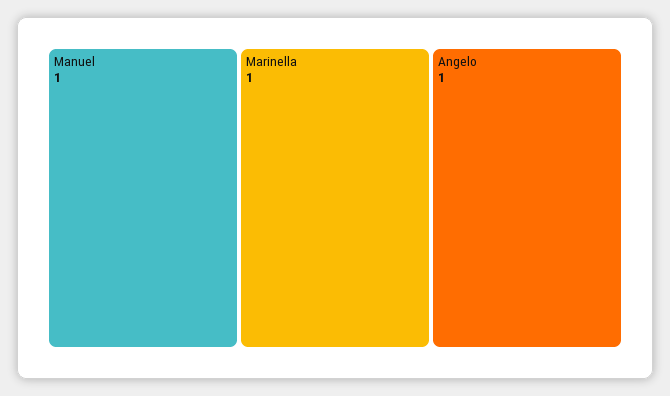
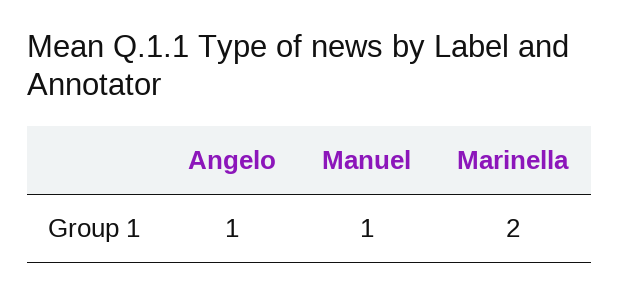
  {
    "Manuel": 1,
-   "Marinella": 1,
+   "Marinella": 2,
    "Angelo": 1
  }

